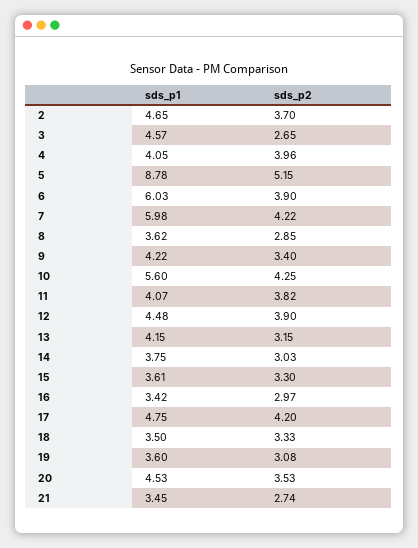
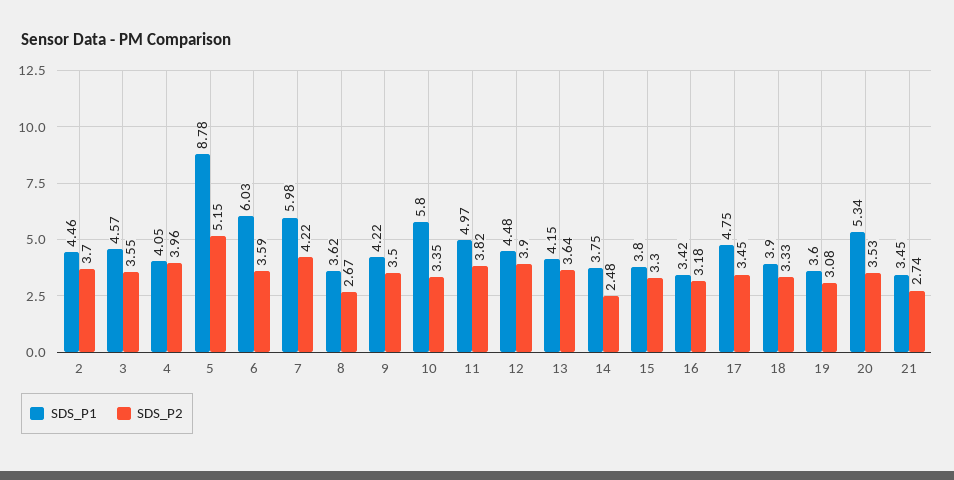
  {
    "sds_p1": {
-     "2": 4.65,
+     "2": 4.46,
      "3": 4.57,
      "4": 4.05,
      "5": 8.78,
      "6": 6.03,
      "7": 5.98,
      "8": 3.62,
      "9": 4.22,
-     "10": 5.6,
+     "10": 5.8,
-     "11": 4.07,
+     "11": 4.97,
      "12": 4.48,
      "13": 4.15,
      "14": 3.75,
-     "15": 3.61,
+     "15": 3.8,
      "16": 3.42,
      "17": 4.75,
-     "18": 3.5,
+     "18": 3.9,
      "19": 3.6,
-     "20": 4.53,
+     "20": 5.34,
      "21": 3.45
    },
    "sds_p2": {
      "2": 3.7,
-     "3": 2.65,
+     "3": 3.55,
      "4": 3.96,
      "5": 5.15,
-     "6": 3.9,
+     "6": 3.59,
      "7": 4.22,
-     "8": 2.85,
+     "8": 2.67,
-     "9": 3.4,
+     "9": 3.5,
-     "10": 4.25,
+     "10": 3.35,
      "11": 3.82,
      "12": 3.9,
-     "13": 3.15,
+     "13": 3.64,
-     "14": 3.03,
+     "14": 2.48,
      "15": 3.3,
-     "16": 2.97,
+     "16": 3.18,
-     "17": 4.2,
+     "17": 3.45,
      "18": 3.33,
      "19": 3.08,
      "20": 3.53,
      "21": 2.74
    }
  }

